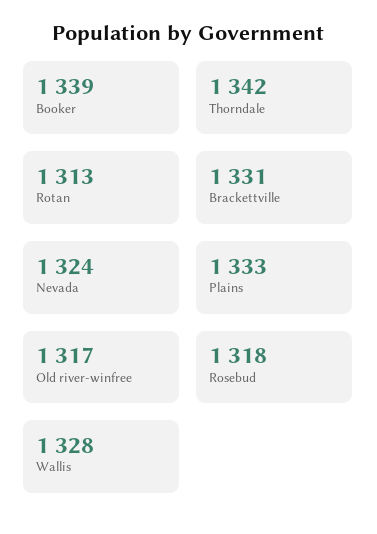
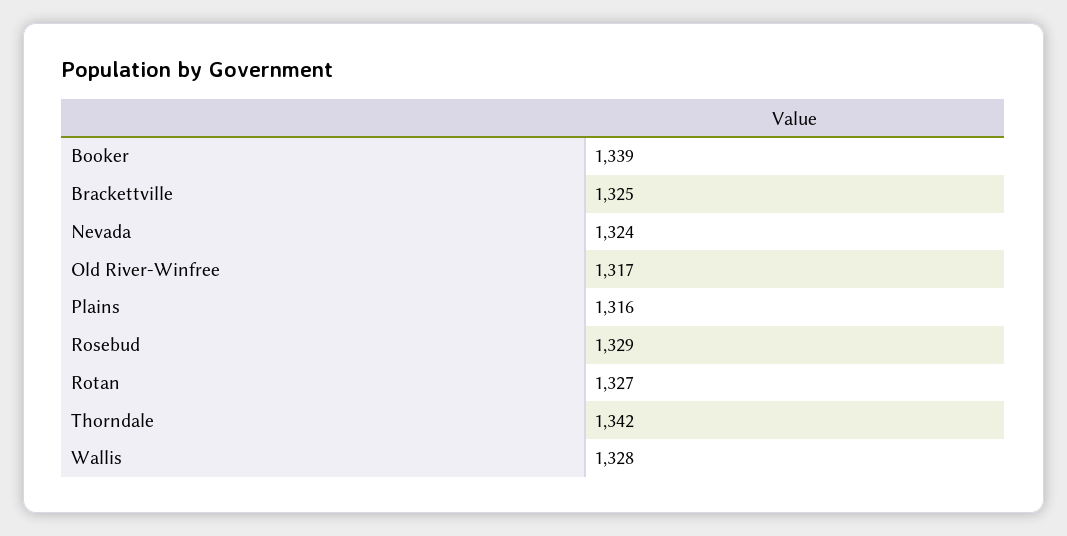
  {
    "Booker": 1339,
    "Thorndale": 1342,
-   "Rotan": 1313,
+   "Rotan": 1327,
-   "Brackettville": 1331,
+   "Brackettville": 1325,
    "Nevada": 1324,
-   "Plains": 1333,
+   "Plains": 1316,
    "Old river-winfree": 1317,
-   "Rosebud": 1318,
+   "Rosebud": 1329,
    "Wallis": 1328
  }

